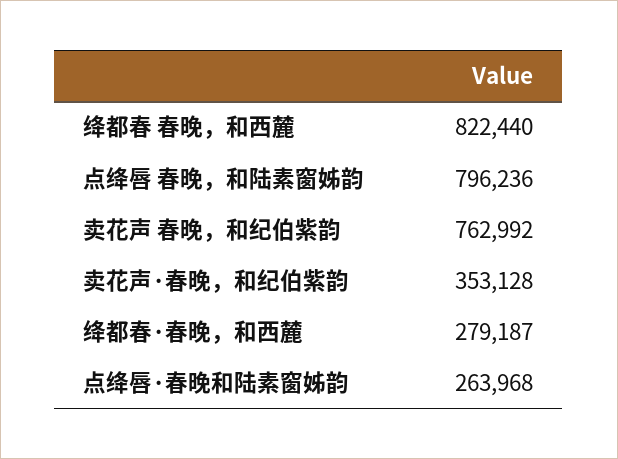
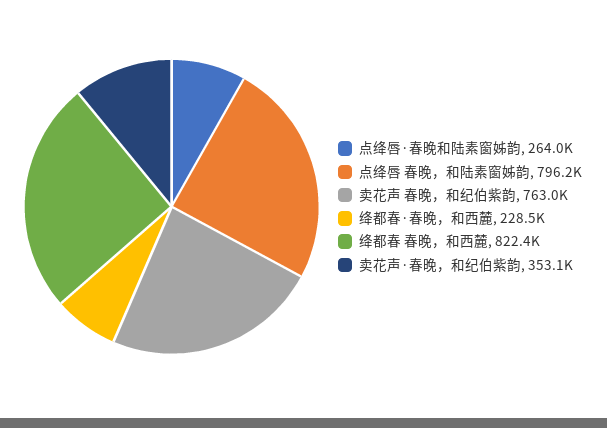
  {
    "绛都春 春晚，和西麓": 822440,
    "点绛唇 春晚，和陆素窗姊韵": 796236,
    "卖花声 春晚，和纪伯紫韵": 762992,
    "卖花声·春晚，和纪伯紫韵": 353128,
-   "绛都春·春晚，和西麓": 279187,
+   "绛都春·春晚，和西麓": 228500,
    "点绛唇·春晚和陆素窗姊韵": 263968
  }

